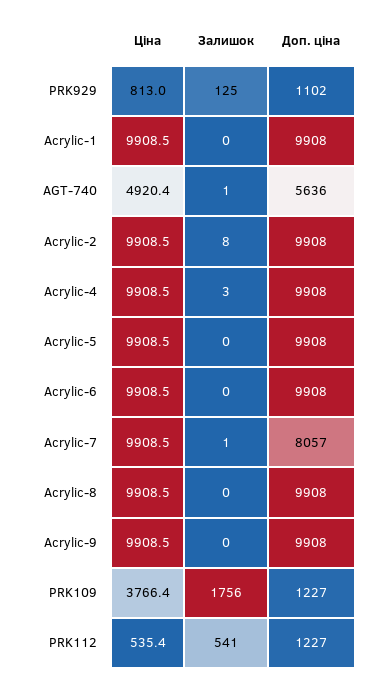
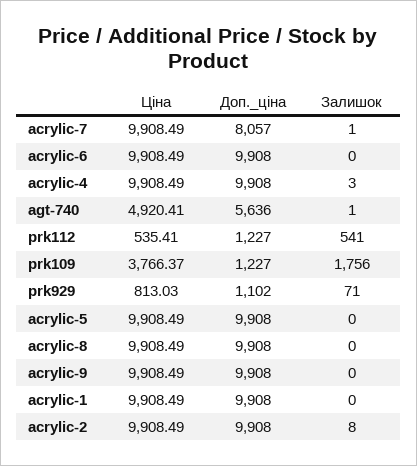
  {
    "Ціна": {
      "PRK929": 813.03,
      "Acrylic-1": 9908.49,
      "AGT-740": 4920.41,
      "Acrylic-2": 9908.49,
      "Acrylic-4": 9908.49,
      "Acrylic-5": 9908.49,
      "Acrylic-6": 9908.49,
      "Acrylic-7": 9908.49,
      "Acrylic-8": 9908.49,
      "Acrylic-9": 9908.49,
      "PRK109": 3766.37,
      "PRK112": 535.41
    },
    "Залишок": {
-     "PRK929": 125,
+     "PRK929": 71,
      "Acrylic-1": 0,
      "AGT-740": 1,
      "Acrylic-2": 8,
      "Acrylic-4": 3,
      "Acrylic-5": 0,
      "Acrylic-6": 0,
      "Acrylic-7": 1,
      "Acrylic-8": 0,
      "Acrylic-9": 0,
      "PRK109": 1756,
      "PRK112": 541
    },
    "Доп. ціна": {
      "PRK929": 1102,
      "Acrylic-1": 9908,
      "AGT-740": 5636,
      "Acrylic-2": 9908,
      "Acrylic-4": 9908,
      "Acrylic-5": 9908,
      "Acrylic-6": 9908,
      "Acrylic-7": 8057,
      "Acrylic-8": 9908,
      "Acrylic-9": 9908,
      "PRK109": 1227,
      "PRK112": 1227
    }
  }

